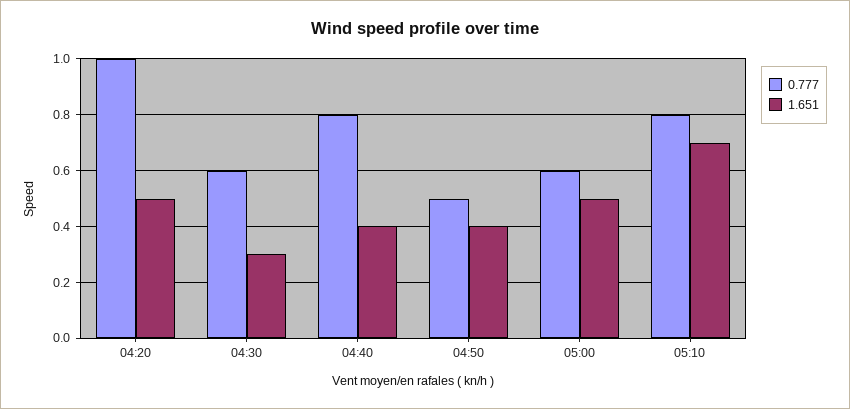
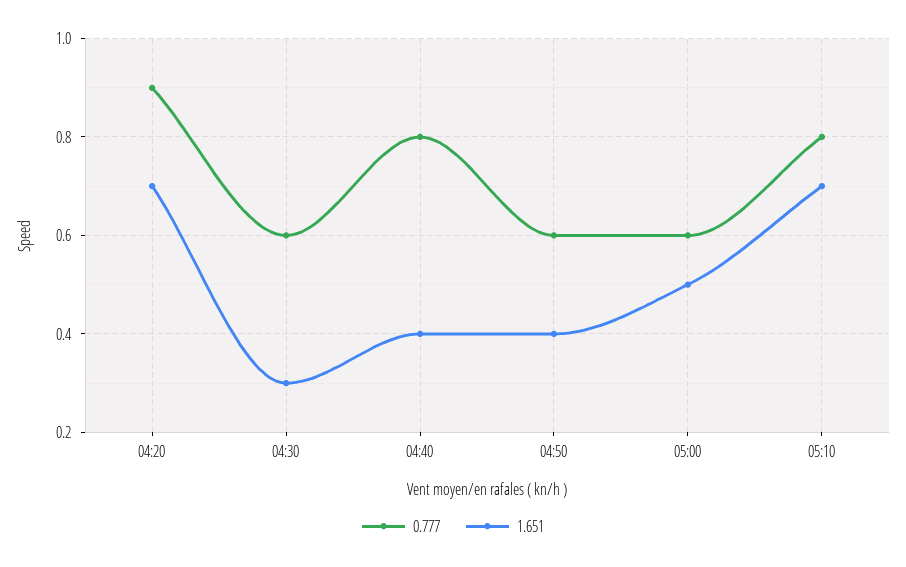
  {
    "0.777": {
-     "04:20": 1,
+     "04:20": 0.9,
      "04:30": 0.6,
      "04:40": 0.8,
-     "04:50": 0.5,
+     "04:50": 0.6,
      "05:00": 0.6,
      "05:10": 0.8
    },
    "1.651": {
-     "04:20": 0.5,
+     "04:20": 0.7,
      "04:30": 0.3,
      "04:40": 0.4,
      "04:50": 0.4,
      "05:00": 0.5,
      "05:10": 0.7
    }
  }

